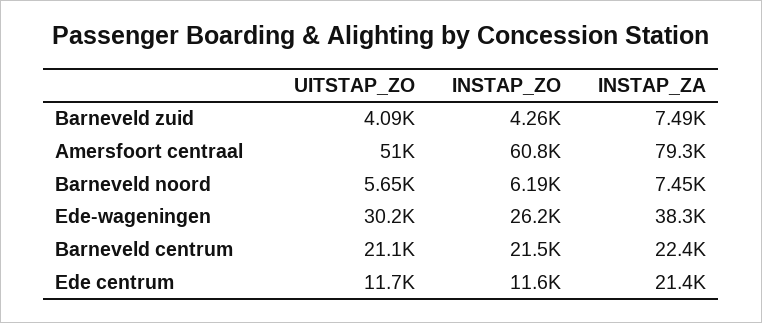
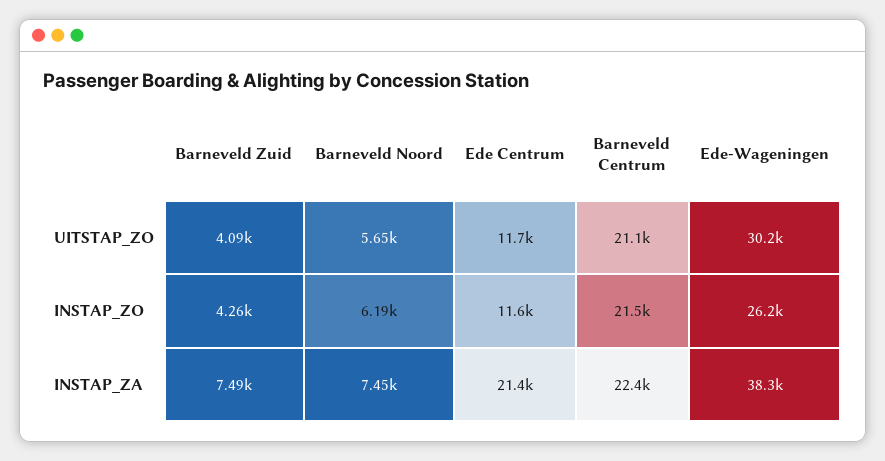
  {
    "UITSTAP_ZO": {
      "Barneveld zuid": 4090,
-     "Amersfoort centraal": 51000,
      "Barneveld noord": 5650,
      "Ede-wageningen": 30200,
      "Barneveld centrum": 21100,
      "Ede centrum": 11700
    },
    "INSTAP_ZO": {
      "Barneveld zuid": 4260,
-     "Amersfoort centraal": 60800,
      "Barneveld noord": 6190,
      "Ede-wageningen": 26200,
      "Barneveld centrum": 21500,
      "Ede centrum": 11600
    },
    "INSTAP_ZA": {
      "Barneveld zuid": 7490,
-     "Amersfoort centraal": 79300,
      "Barneveld noord": 7450,
      "Ede-wageningen": 38300,
      "Barneveld centrum": 22400,
      "Ede centrum": 21400
    }
  }

